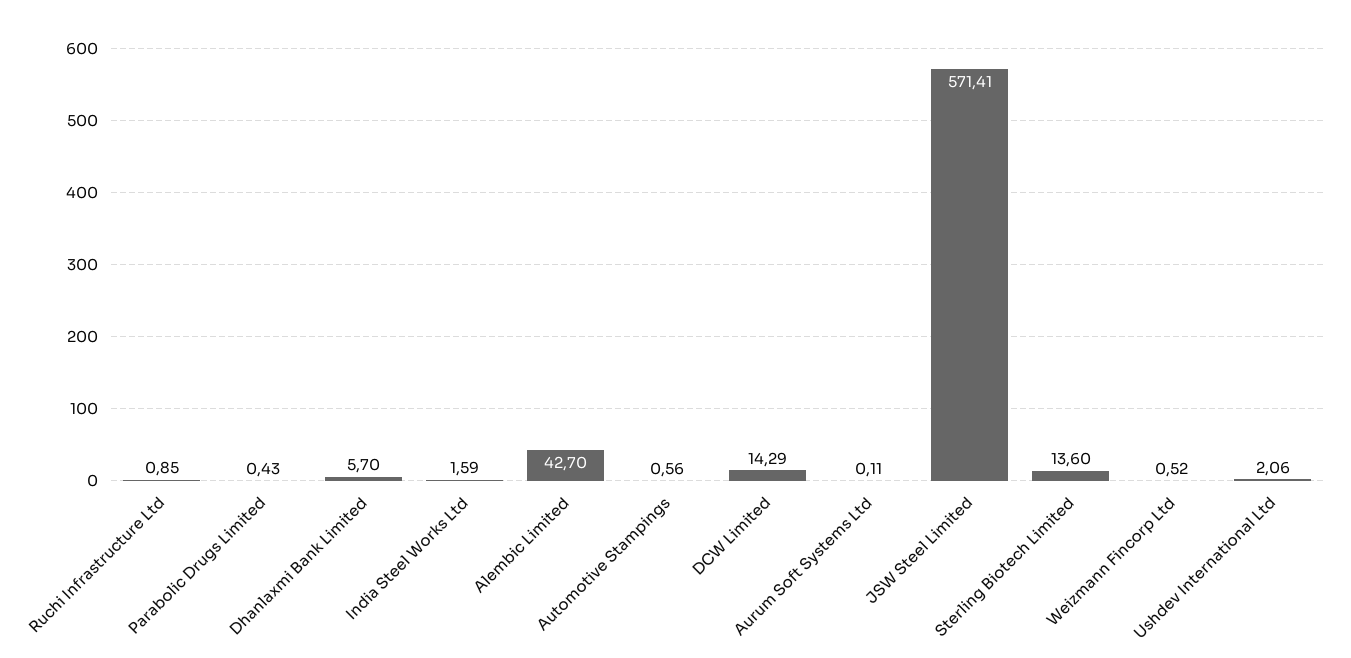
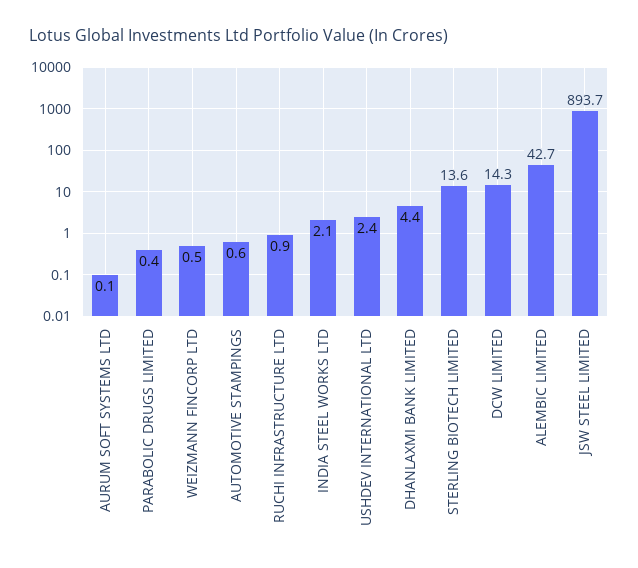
  {
    "Ruchi Infrastructure Ltd": 0.85,
    "Parabolic Drugs Limited": 0.43,
-   "Dhanlaxmi Bank Limited": 5.7,
+   "Dhanlaxmi Bank Limited": 4.4,
-   "India Steel Works Ltd": 1.59,
+   "India Steel Works Ltd": 2.1,
    "Alembic Limited": 42.7,
    "Automotive Stampings": 0.56,
    "DCW Limited": 14.29,
    "Aurum Soft Systems Ltd": 0.11,
-   "JSW Steel Limited": 571.41,
+   "JSW Steel Limited": 893.7,
    "Sterling Biotech Limited": 13.6,
    "Weizmann Fincorp Ltd": 0.52,
-   "Ushdev International Ltd": 2.06
+   "Ushdev International Ltd": 2.4
  }

